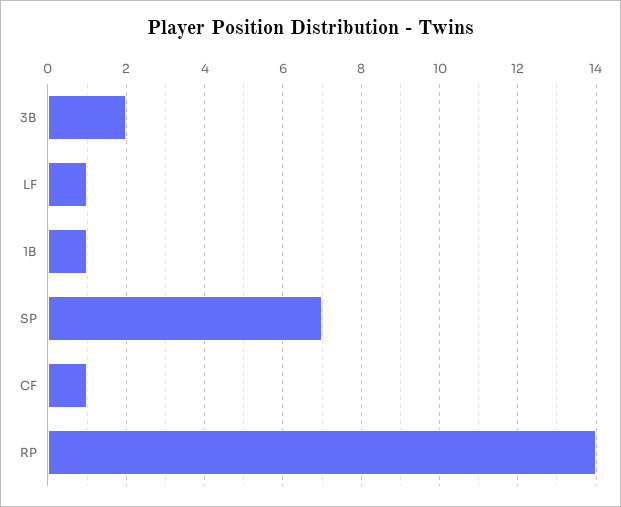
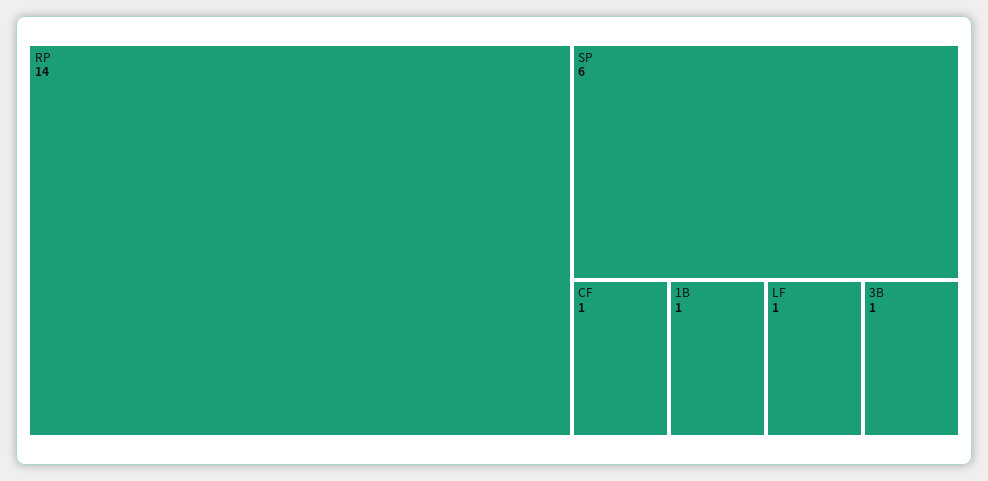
  {
-   "3B": 2,
+   "3B": 1,
    "LF": 1,
    "1B": 1,
-   "SP": 7,
+   "SP": 6,
    "CF": 1,
    "RP": 14
  }

